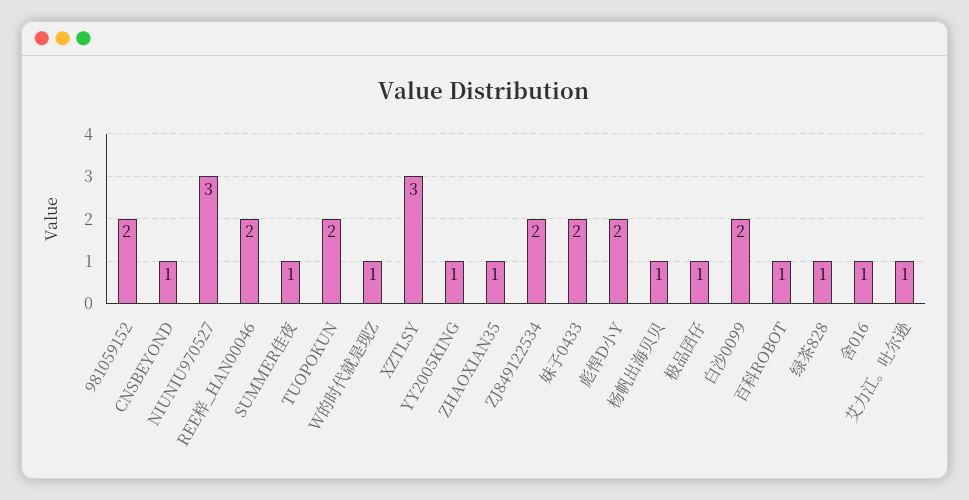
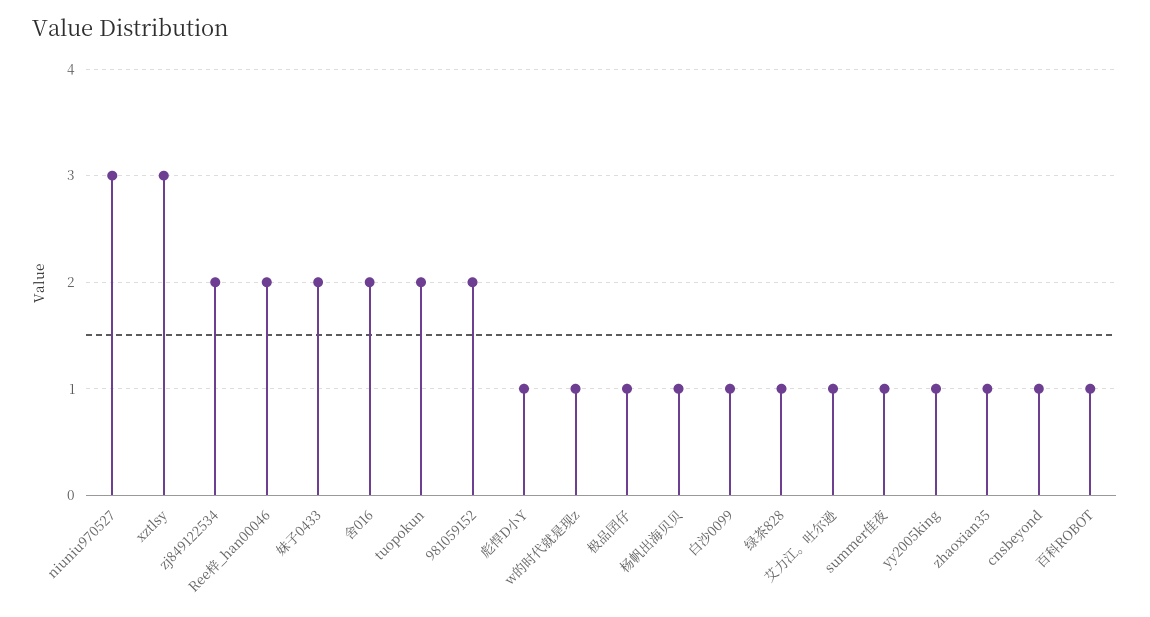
  {
    "981059152": 2,
    "CNSBEYOND": 1,
    "NIUNIU970527": 3,
    "REE梓_HAN00046": 2,
    "SUMMER佳夜": 1,
    "TUOPOKUN": 2,
    "W的时代就是现Z": 1,
    "XZTLSY": 3,
    "YY2005KING": 1,
    "ZHAOXIAN35": 1,
    "ZJ849122534": 2,
    "妹子0433": 2,
-   "彪悍D小Y": 2,
+   "彪悍D小Y": 1,
    "杨帆出海贝贝": 1,
    "极品囝仔": 1,
-   "白沙0099": 2,
+   "白沙0099": 1,
    "百科ROBOT": 1,
    "绿茶828": 1,
-   "舍016": 1,
+   "舍016": 2,
    "艾力江。吐尔逊": 1
  }

